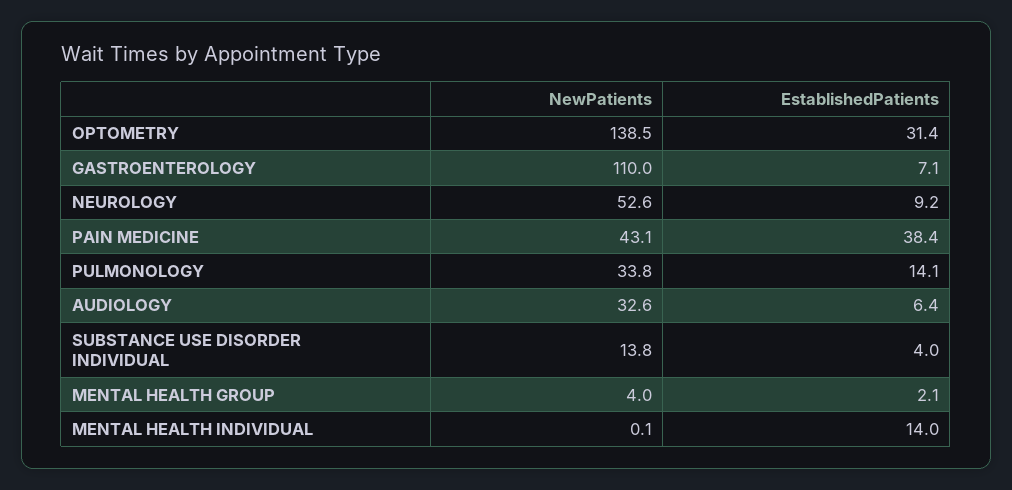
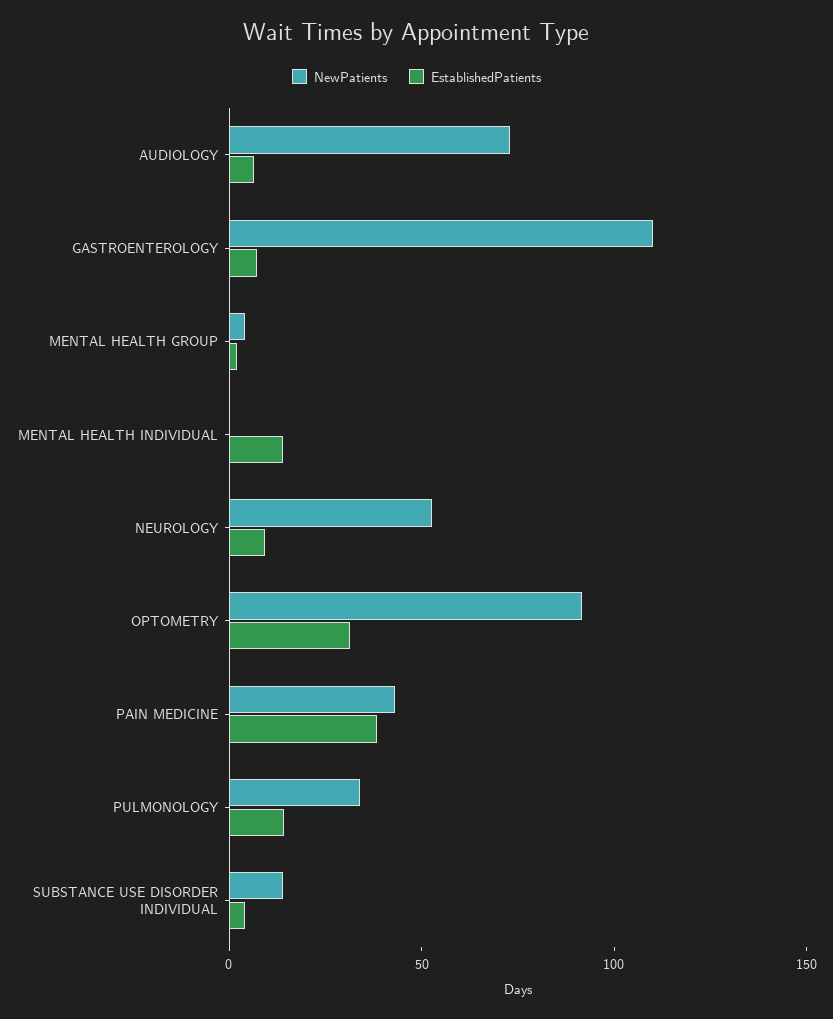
  {
    "NewPatients": {
-     "OPTOMETRY": 138.5,
+     "OPTOMETRY": 90,
      "GASTROENTEROLOGY": 110,
      "NEUROLOGY": 52.6,
      "PAIN MEDICINE": 43.1,
      "PULMONOLOGY": 33.8,
-     "AUDIOLOGY": 32.6,
+     "AUDIOLOGY": 70,
      "SUBSTANCE USE DISORDER INDIVIDUAL": 13.8,
      "MENTAL HEALTH GROUP": 4,
      "MENTAL HEALTH INDIVIDUAL": 0.1
    },
    "EstablishedPatients": {
      "OPTOMETRY": 31.4,
      "GASTROENTEROLOGY": 7.1,
      "NEUROLOGY": 9.2,
      "PAIN MEDICINE": 38.4,
      "PULMONOLOGY": 14.1,
      "AUDIOLOGY": 6.4,
      "SUBSTANCE USE DISORDER INDIVIDUAL": 4,
      "MENTAL HEALTH GROUP": 2.1,
      "MENTAL HEALTH INDIVIDUAL": 14
    }
  }

